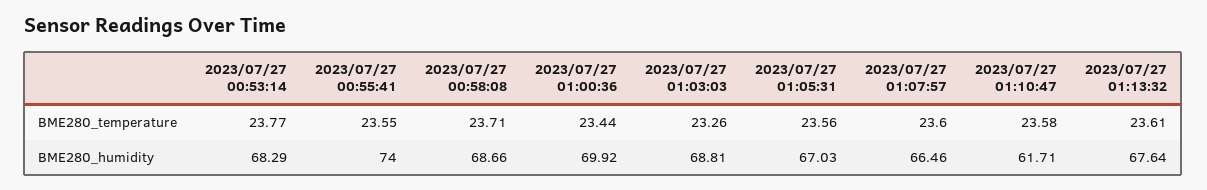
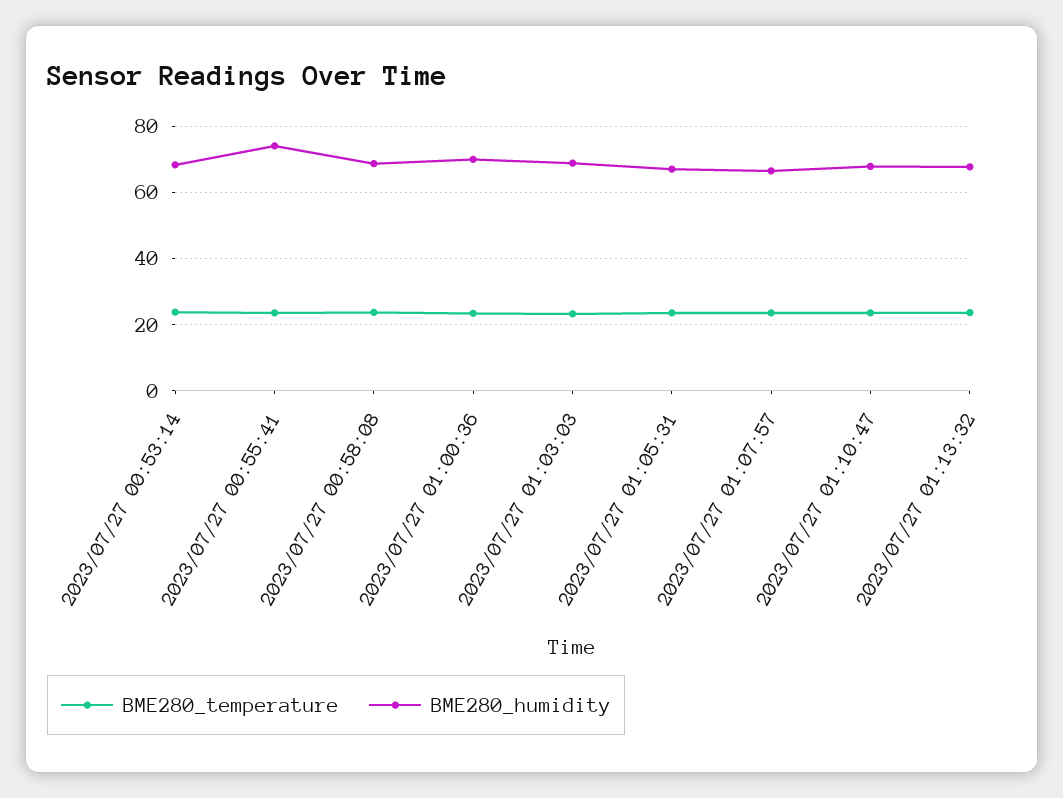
  {
    "BME280_temperature": {
      "2023/07/27 00:53:14": 23.77,
      "2023/07/27 00:55:41": 23.55,
      "2023/07/27 00:58:08": 23.71,
      "2023/07/27 01:00:36": 23.44,
      "2023/07/27 01:03:03": 23.26,
      "2023/07/27 01:05:31": 23.56,
      "2023/07/27 01:07:57": 23.6,
      "2023/07/27 01:10:47": 23.58,
      "2023/07/27 01:13:32": 23.61
    },
    "BME280_humidity": {
      "2023/07/27 00:53:14": 68.29,
      "2023/07/27 00:55:41": 74,
      "2023/07/27 00:58:08": 68.66,
      "2023/07/27 01:00:36": 69.92,
      "2023/07/27 01:03:03": 68.81,
      "2023/07/27 01:05:31": 67.03,
      "2023/07/27 01:07:57": 66.46,
-     "2023/07/27 01:10:47": 61.71,
+     "2023/07/27 01:10:47": 68,
      "2023/07/27 01:13:32": 67.64
    }
  }

